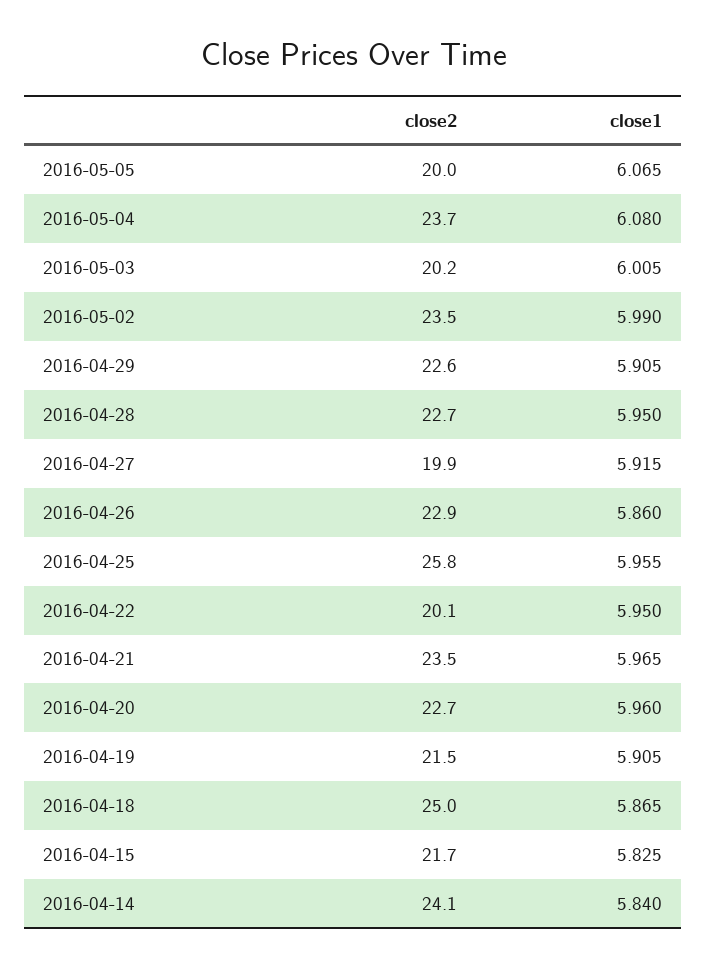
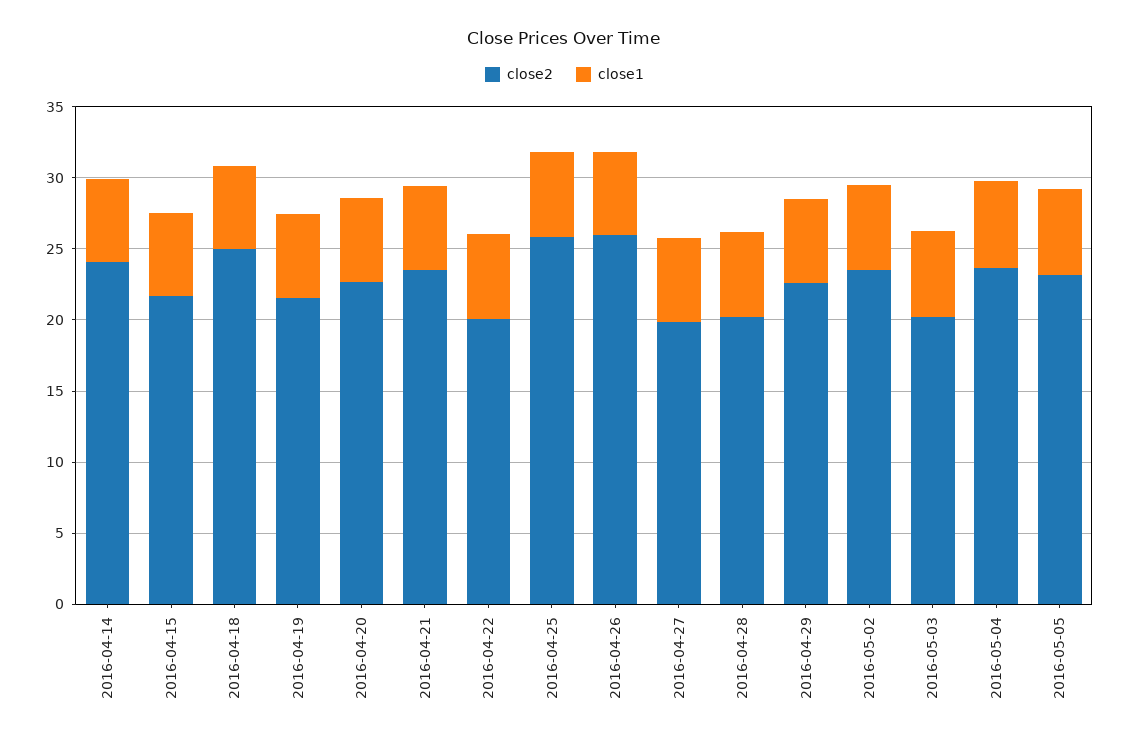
  {
    "close2": {
-     "2016-05-05": 20,
+     "2016-05-05": 23,
      "2016-05-04": 23.7,
      "2016-05-03": 20.2,
      "2016-05-02": 23.5,
      "2016-04-29": 22.6,
-     "2016-04-28": 22.7,
+     "2016-04-28": 20,
      "2016-04-27": 19.9,
-     "2016-04-26": 22.9,
+     "2016-04-26": 26,
      "2016-04-25": 25.8,
      "2016-04-22": 20.1,
      "2016-04-21": 23.5,
      "2016-04-20": 22.7,
      "2016-04-19": 21.5,
      "2016-04-18": 25,
      "2016-04-15": 21.7,
      "2016-04-14": 24.1
    },
    "close1": {
      "2016-05-05": 6.065,
      "2016-05-04": 6.08,
      "2016-05-03": 6.005,
      "2016-05-02": 5.99,
      "2016-04-29": 5.905,
      "2016-04-28": 5.95,
      "2016-04-27": 5.915,
      "2016-04-26": 5.86,
      "2016-04-25": 5.955,
      "2016-04-22": 5.95,
      "2016-04-21": 5.965,
      "2016-04-20": 5.96,
      "2016-04-19": 5.905,
      "2016-04-18": 5.865,
      "2016-04-15": 5.825,
      "2016-04-14": 5.84
    }
  }

